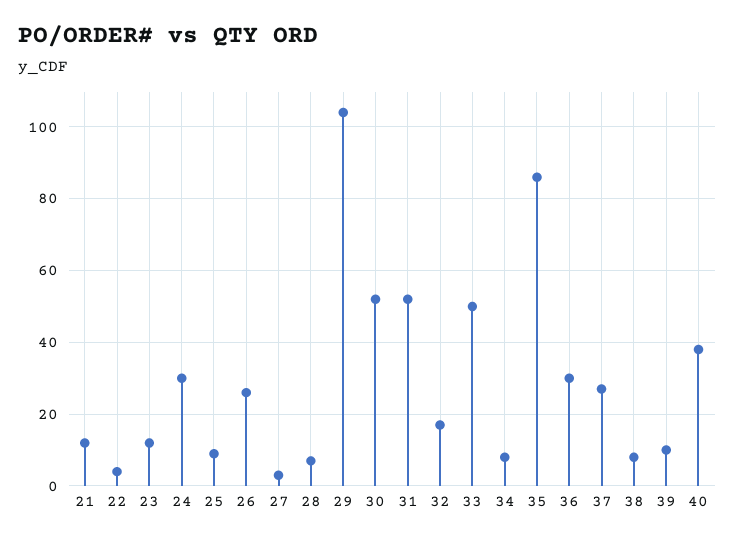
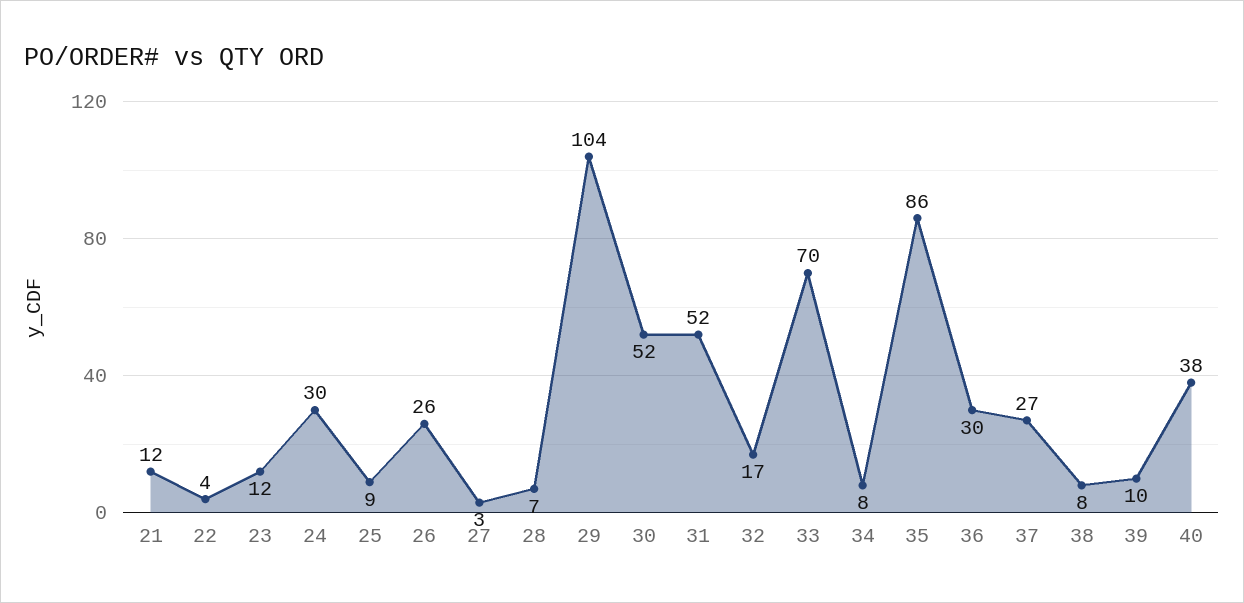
  {
    "21": 12,
    "22": 4,
    "23": 12,
    "24": 30,
    "25": 9,
    "26": 26,
    "27": 3,
    "28": 7,
    "29": 104,
    "30": 52,
    "31": 52,
    "32": 17,
-   "33": 50,
+   "33": 70,
    "34": 8,
    "35": 86,
    "36": 30,
    "37": 27,
    "38": 8,
    "39": 10,
    "40": 38
  }

